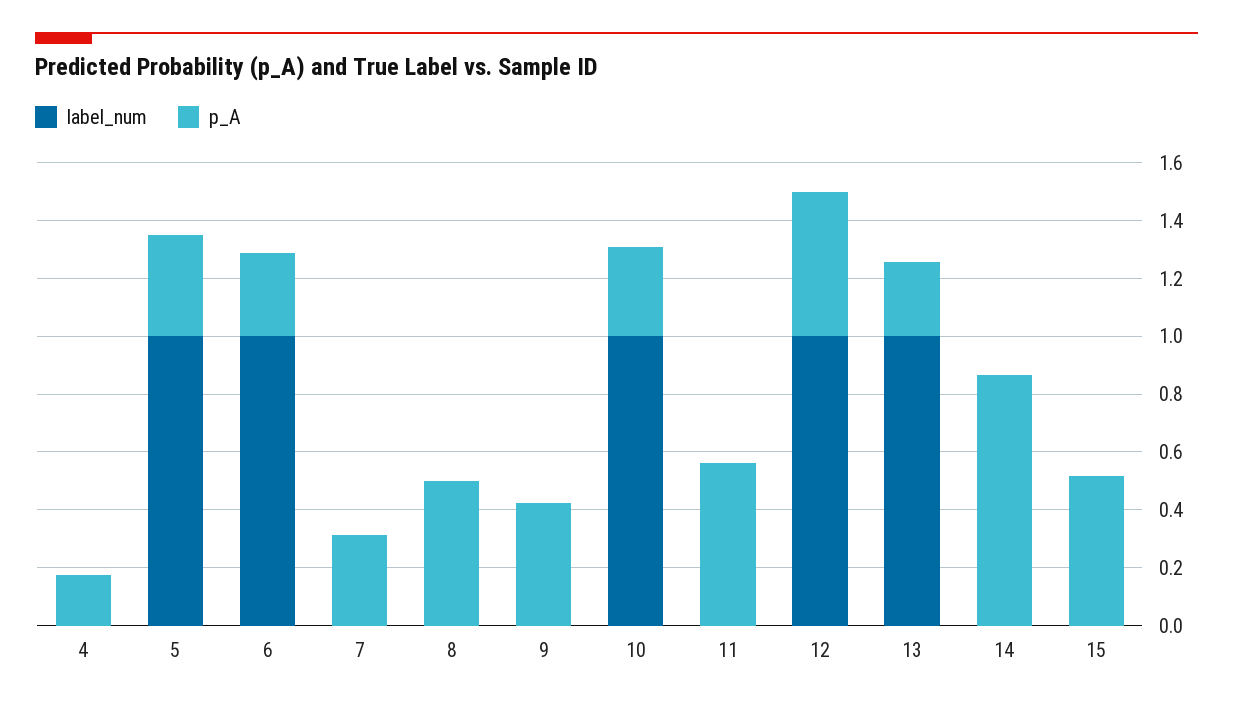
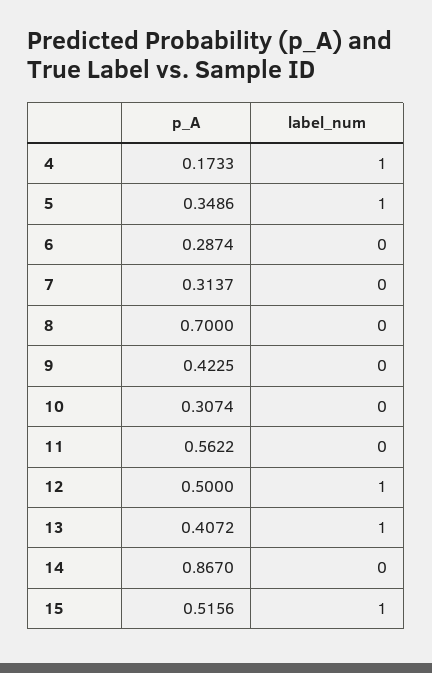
  {
    "label_num": {
-     "4": 0,
+     "4": 1,
      "5": 1,
-     "6": 1,
+     "6": 0,
      "7": 0,
      "8": 0,
      "9": 0,
-     "10": 1,
+     "10": 0,
      "11": 0,
      "12": 1,
      "13": 1,
      "14": 0,
-     "15": 0
+     "15": 1
    },
    "p_A": {
      "4": 0.1733,
      "5": 0.3486,
      "6": 0.2874,
      "7": 0.3137,
-     "8": 0.5,
+     "8": 0.7,
      "9": 0.4225,
      "10": 0.3074,
      "11": 0.5622,
      "12": 0.5,
-     "13": 0.25,
+     "13": 0.4072,
      "14": 0.867,
      "15": 0.5156
    }
  }

